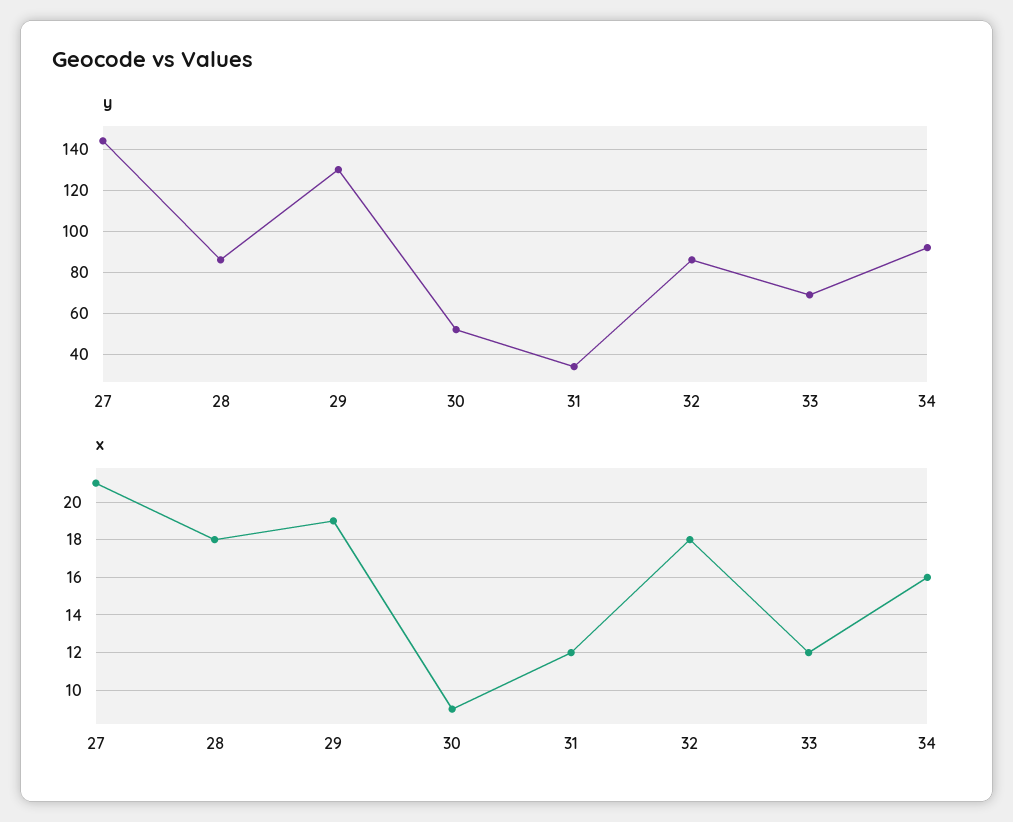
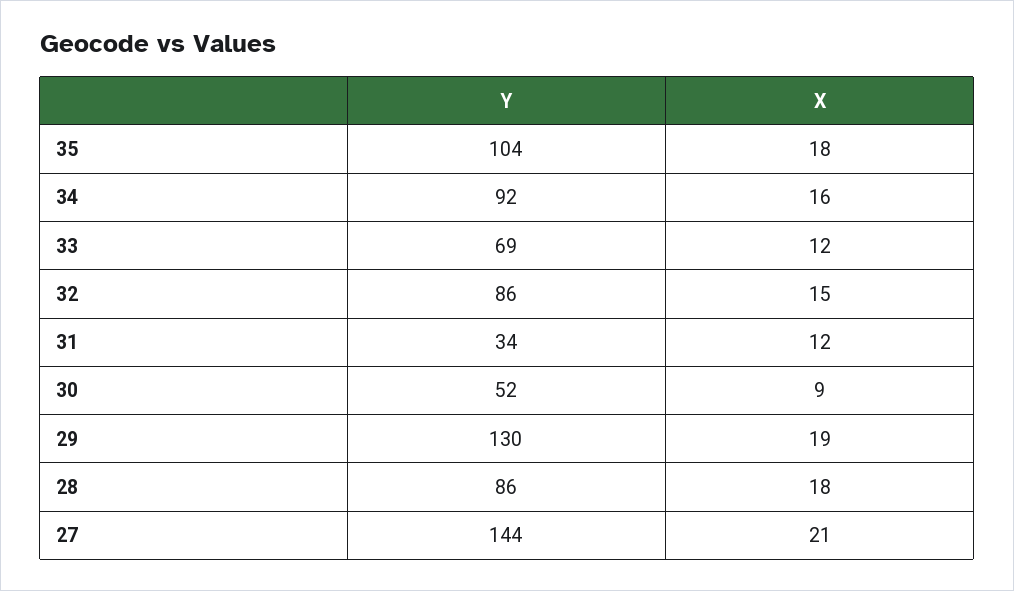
  {
    "y": {
      "27": 144,
      "28": 86,
      "29": 130,
      "30": 52,
      "31": 34,
      "32": 86,
      "33": 69,
-     "34": 92
+     "34": 92,
+     "35": 104
    },
    "x": {
      "27": 21,
      "28": 18,
      "29": 19,
      "30": 9,
      "31": 12,
-     "32": 18,
+     "32": 15,
      "33": 12,
-     "34": 16
+     "34": 16,
+     "35": 18
    }
  }

